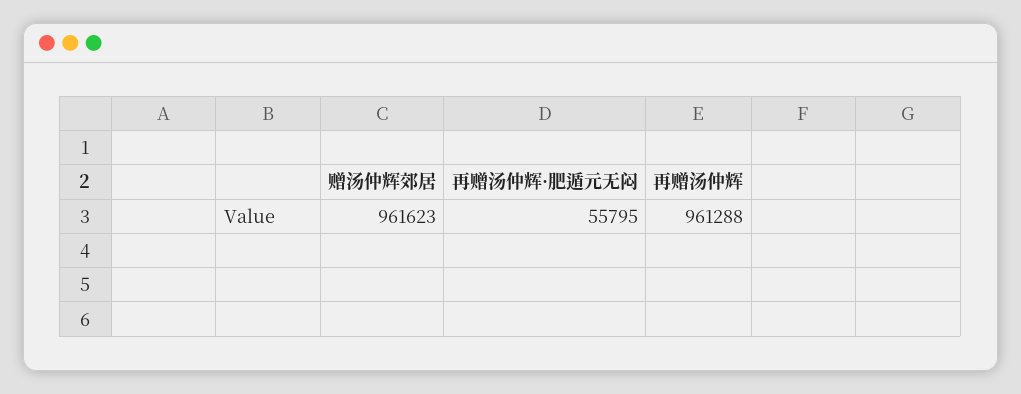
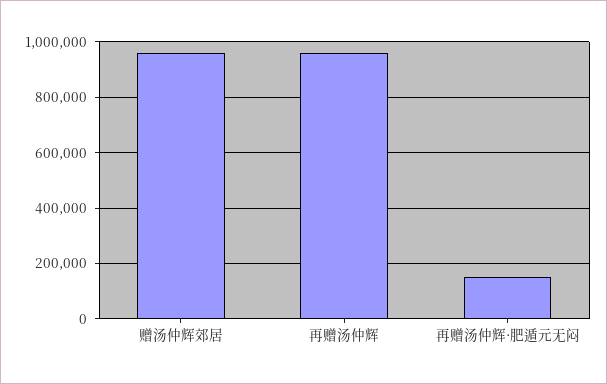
  {
    "赠汤仲辉郊居": 961623,
-   "再赠汤仲辉·肥遁元无闷": 55795,
+   "再赠汤仲辉·肥遁元无闷": 150000,
    "再赠汤仲辉": 961288
  }

